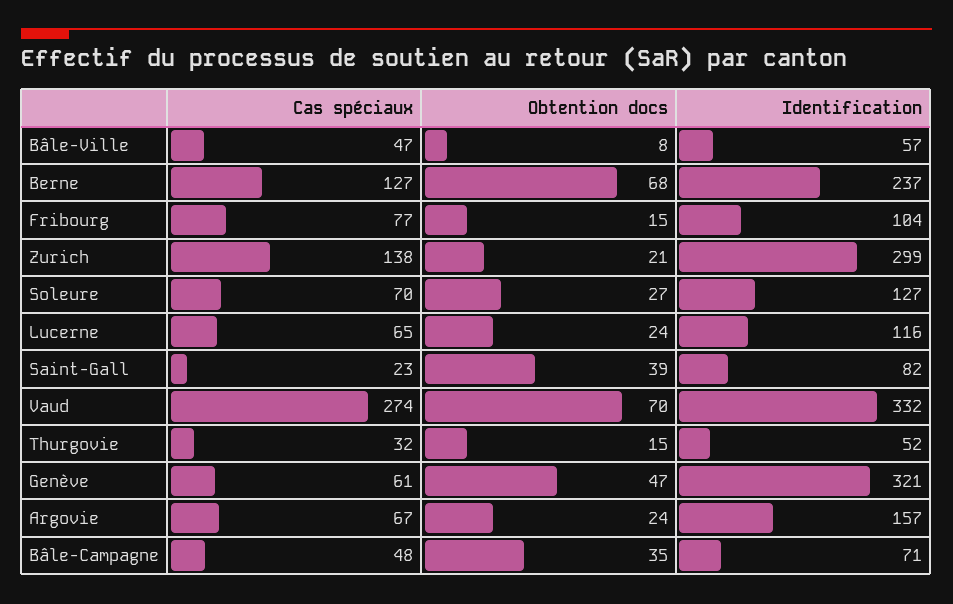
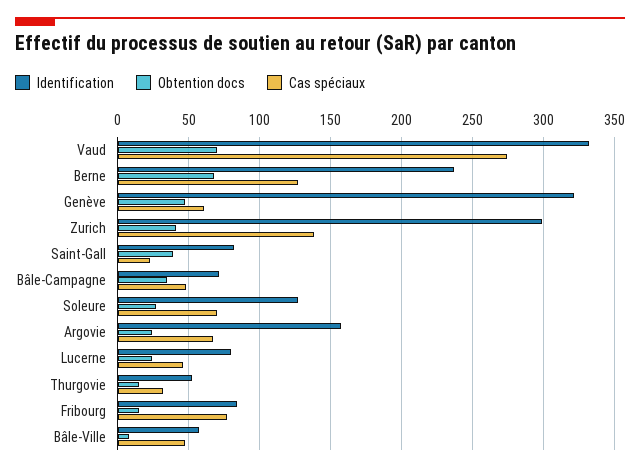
  {
    "Cas spéciaux": {
      "Bâle-Ville": 47,
      "Berne": 127,
      "Fribourg": 77,
      "Zurich": 138,
      "Soleure": 70,
-     "Lucerne": 65,
+     "Lucerne": 45,
      "Saint-Gall": 23,
      "Vaud": 274,
      "Thurgovie": 32,
      "Genève": 61,
      "Argovie": 67,
      "Bâle-Campagne": 48
    },
    "Obtention docs": {
      "Bâle-Ville": 8,
      "Berne": 68,
      "Fribourg": 15,
-     "Zurich": 21,
+     "Zurich": 40,
      "Soleure": 27,
      "Lucerne": 24,
      "Saint-Gall": 39,
      "Vaud": 70,
      "Thurgovie": 15,
      "Genève": 47,
      "Argovie": 24,
      "Bâle-Campagne": 35
    },
    "Identification": {
      "Bâle-Ville": 57,
      "Berne": 237,
-     "Fribourg": 104,
+     "Fribourg": 85,
      "Zurich": 299,
      "Soleure": 127,
-     "Lucerne": 116,
+     "Lucerne": 80,
      "Saint-Gall": 82,
      "Vaud": 332,
      "Thurgovie": 52,
      "Genève": 321,
      "Argovie": 157,
      "Bâle-Campagne": 71
    }
  }

